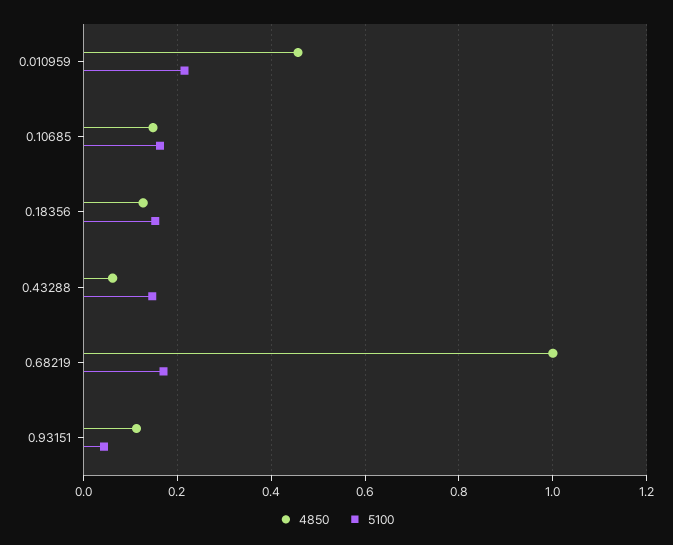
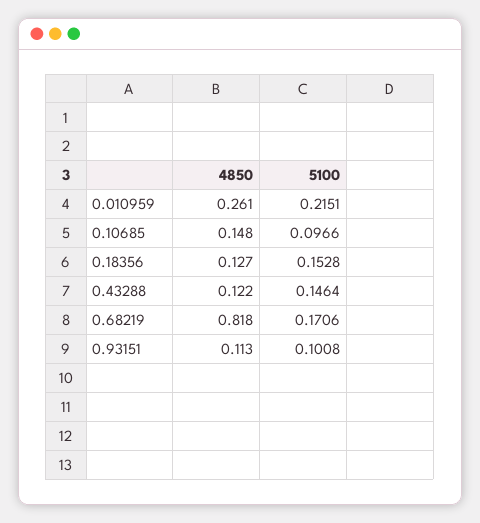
  {
    "4850": {
-     "0.010959": 0.46,
+     "0.010959": 0.261,
      "0.10685": 0.148,
      "0.18356": 0.127,
-     "0.43288": 0.06,
+     "0.43288": 0.122,
-     "0.68219": 1,
+     "0.68219": 0.818,
      "0.93151": 0.113
    },
    "5100": {
      "0.010959": 0.2151,
-     "0.10685": 0.16,
+     "0.10685": 0.0966,
      "0.18356": 0.1528,
      "0.43288": 0.1464,
      "0.68219": 0.1706,
-     "0.93151": 0.04
+     "0.93151": 0.1008
    }
  }

